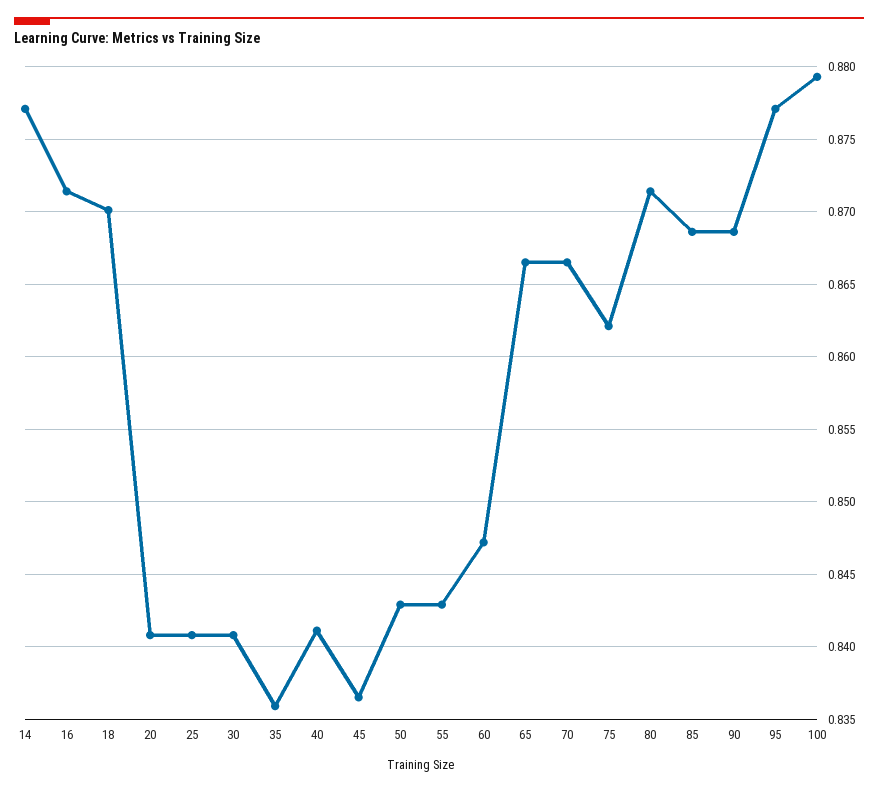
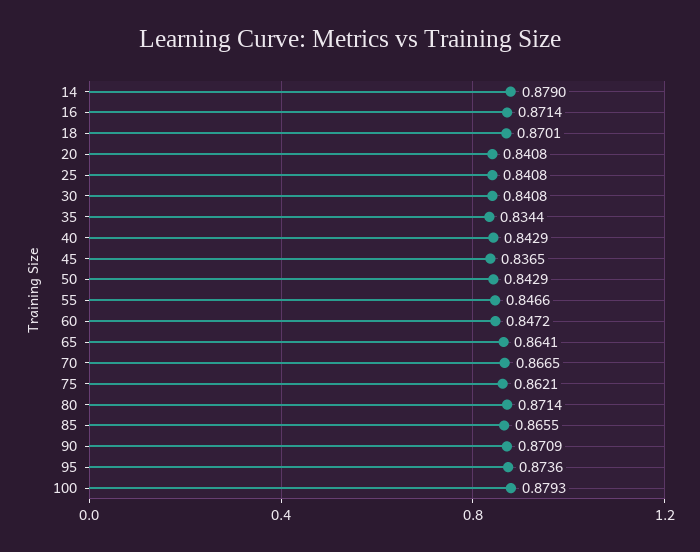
  {
-   "14": 0.877,
+   "14": 0.879,
    "16": 0.8714,
    "18": 0.8701,
    "20": 0.8408,
    "25": 0.8408,
    "30": 0.8408,
-   "35": 0.836,
+   "35": 0.8344,
-   "40": 0.841,
+   "40": 0.8429,
    "45": 0.8365,
    "50": 0.8429,
-   "55": 0.843,
+   "55": 0.8466,
    "60": 0.8472,
-   "65": 0.8665,
+   "65": 0.8641,
    "70": 0.8665,
    "75": 0.8621,
    "80": 0.8714,
-   "85": 0.8685,
+   "85": 0.8655,
-   "90": 0.8685,
+   "90": 0.8709,
-   "95": 0.877,
+   "95": 0.8736,
    "100": 0.8793
  }

